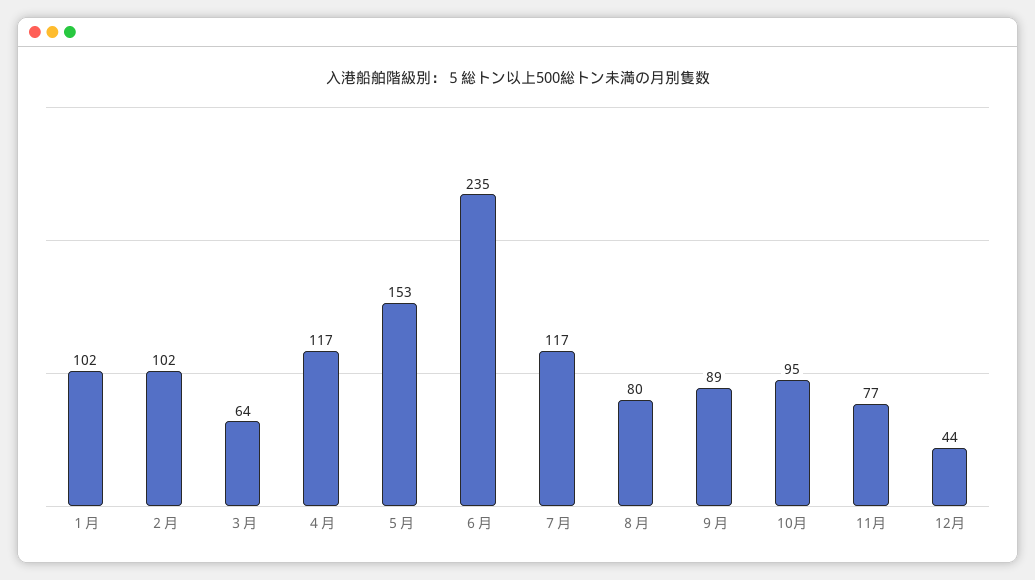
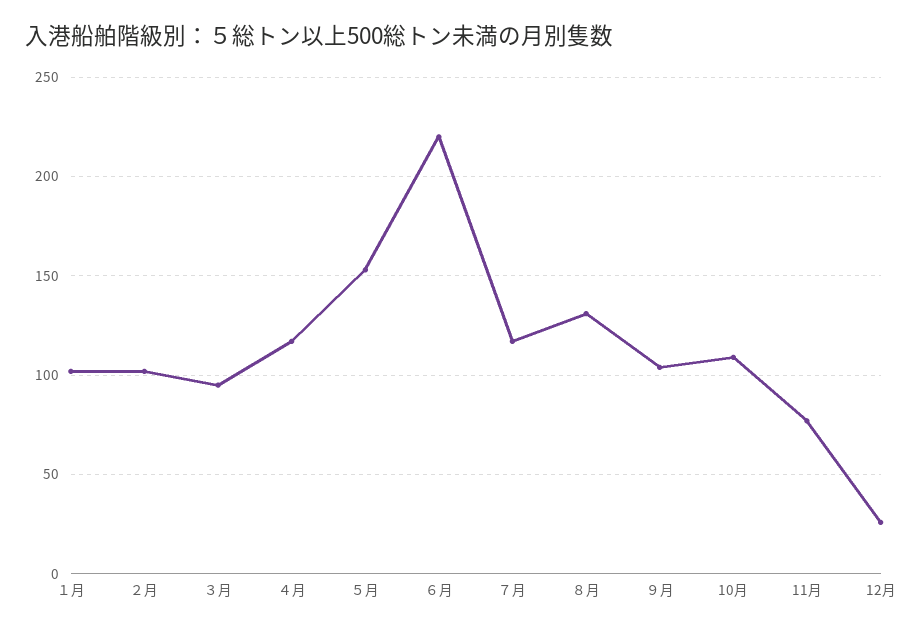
  {
    "１月": 102,
    "２月": 102,
-   "３月": 64,
+   "３月": 95,
    "４月": 117,
    "５月": 153,
-   "６月": 235,
+   "６月": 220,
    "７月": 117,
-   "８月": 80,
+   "８月": 130,
-   "９月": 89,
+   "９月": 105,
-   "10月": 95,
+   "10月": 110,
    "11月": 77,
-   "12月": 44
+   "12月": 25
  }

